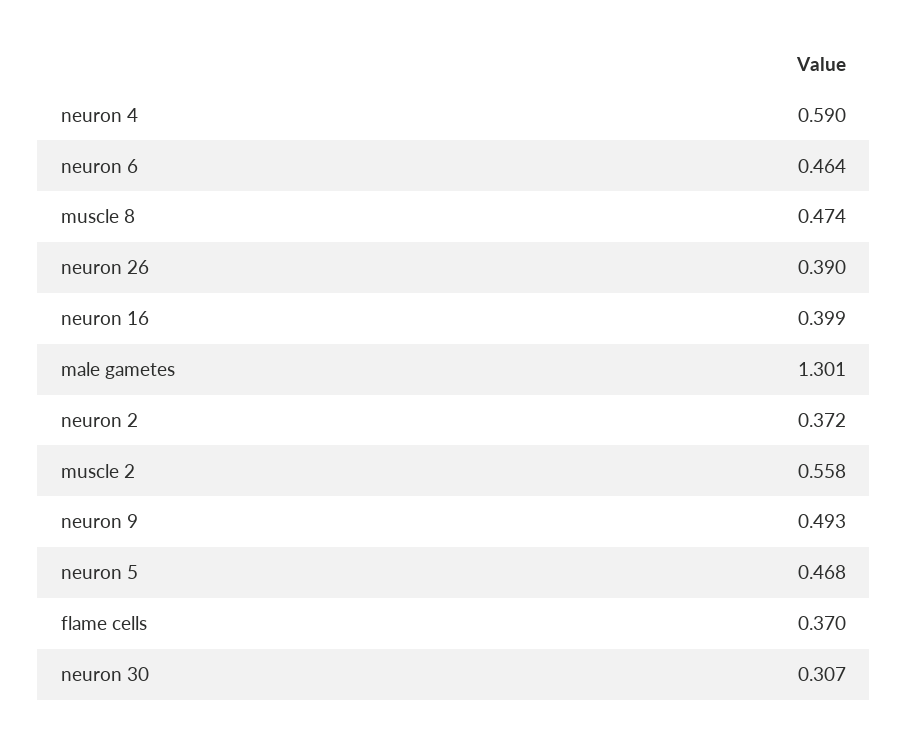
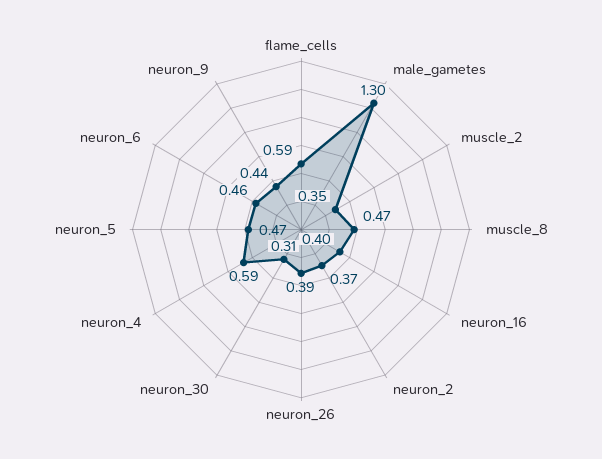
  {
    "neuron 4": 0.59,
    "neuron 6": 0.464,
    "muscle 8": 0.474,
    "neuron 26": 0.39,
    "neuron 16": 0.399,
    "male gametes": 1.301,
    "neuron 2": 0.372,
-   "muscle 2": 0.558,
+   "muscle 2": 0.35,
-   "neuron 9": 0.493,
+   "neuron 9": 0.44,
    "neuron 5": 0.468,
-   "flame cells": 0.37,
+   "flame cells": 0.59,
    "neuron 30": 0.307
  }

